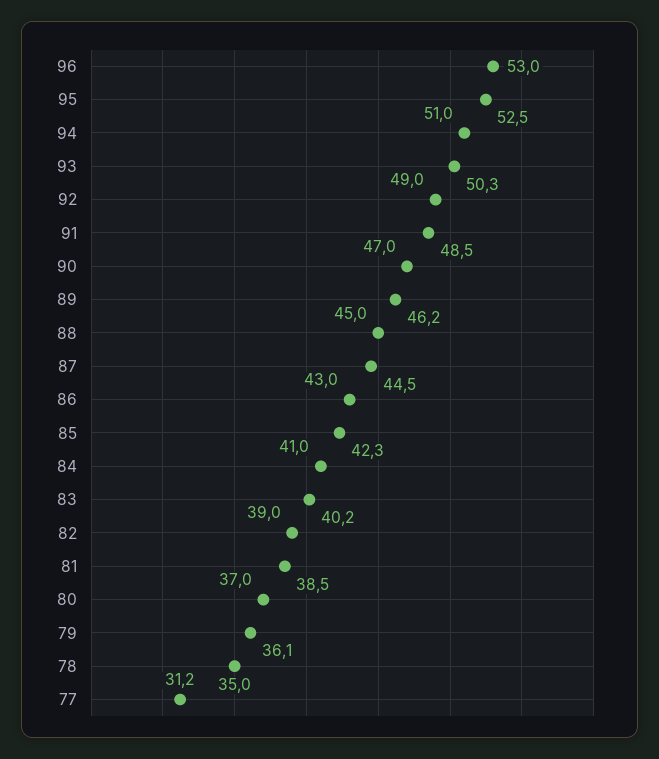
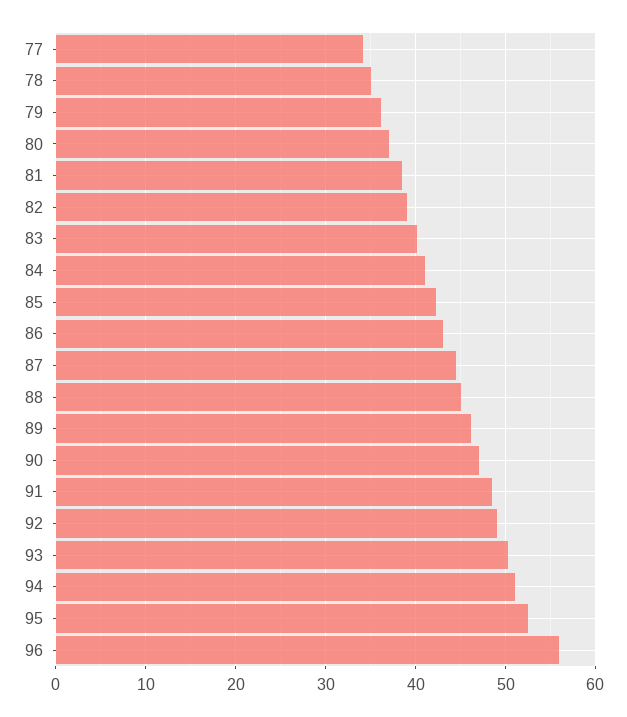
  {
-   "96": 53,
+   "96": 56,
    "95": 52.5,
    "94": 51,
    "93": 50.3,
    "92": 49,
    "91": 48.5,
    "90": 47,
    "89": 46.2,
    "88": 45,
    "87": 44.5,
    "86": 43,
    "85": 42.3,
    "84": 41,
    "83": 40.2,
    "82": 39,
    "81": 38.5,
    "80": 37,
    "79": 36.1,
    "78": 35,
-   "77": 31.2
+   "77": 34
  }

